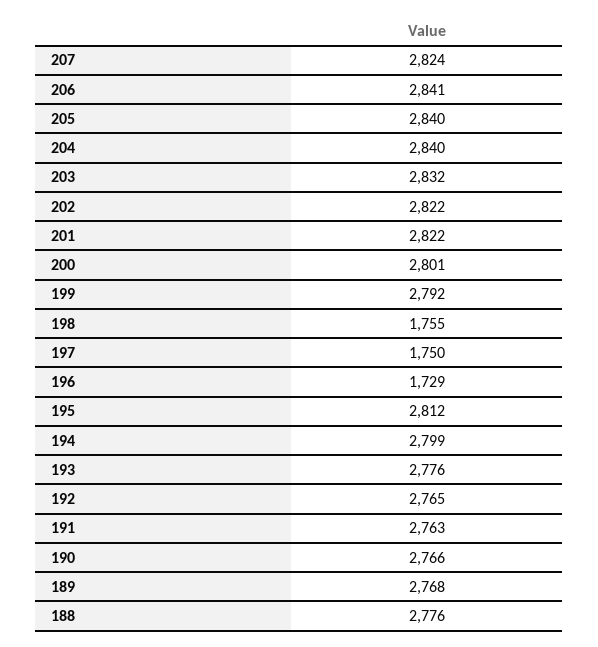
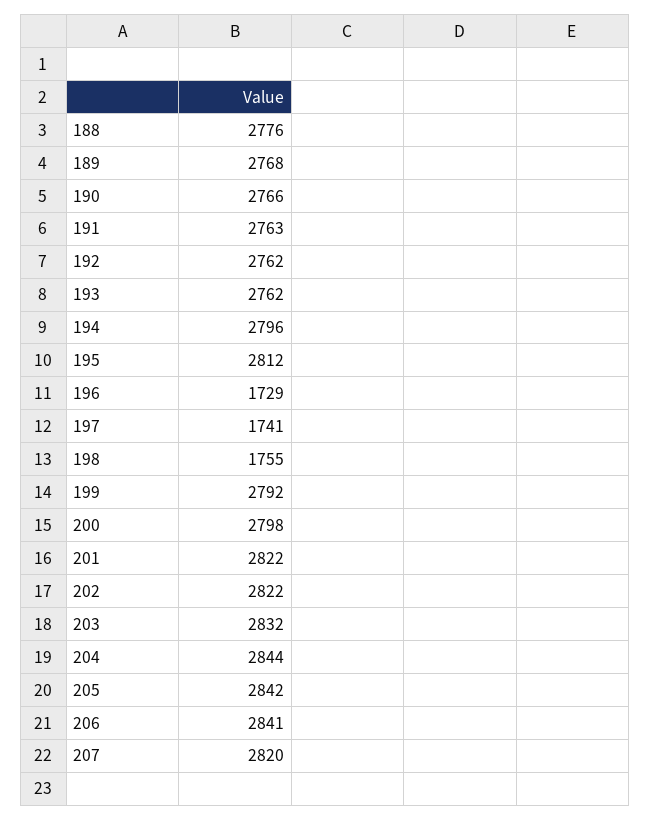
  {
-   "207": 2824,
+   "207": 2820,
    "206": 2841,
-   "205": 2840,
+   "205": 2842,
-   "204": 2840,
+   "204": 2844,
    "203": 2832,
    "202": 2822,
    "201": 2822,
-   "200": 2801,
+   "200": 2798,
    "199": 2792,
    "198": 1755,
-   "197": 1750,
+   "197": 1741,
    "196": 1729,
    "195": 2812,
-   "194": 2799,
+   "194": 2796,
-   "193": 2776,
+   "193": 2762,
-   "192": 2765,
+   "192": 2762,
    "191": 2763,
    "190": 2766,
    "189": 2768,
    "188": 2776
  }

